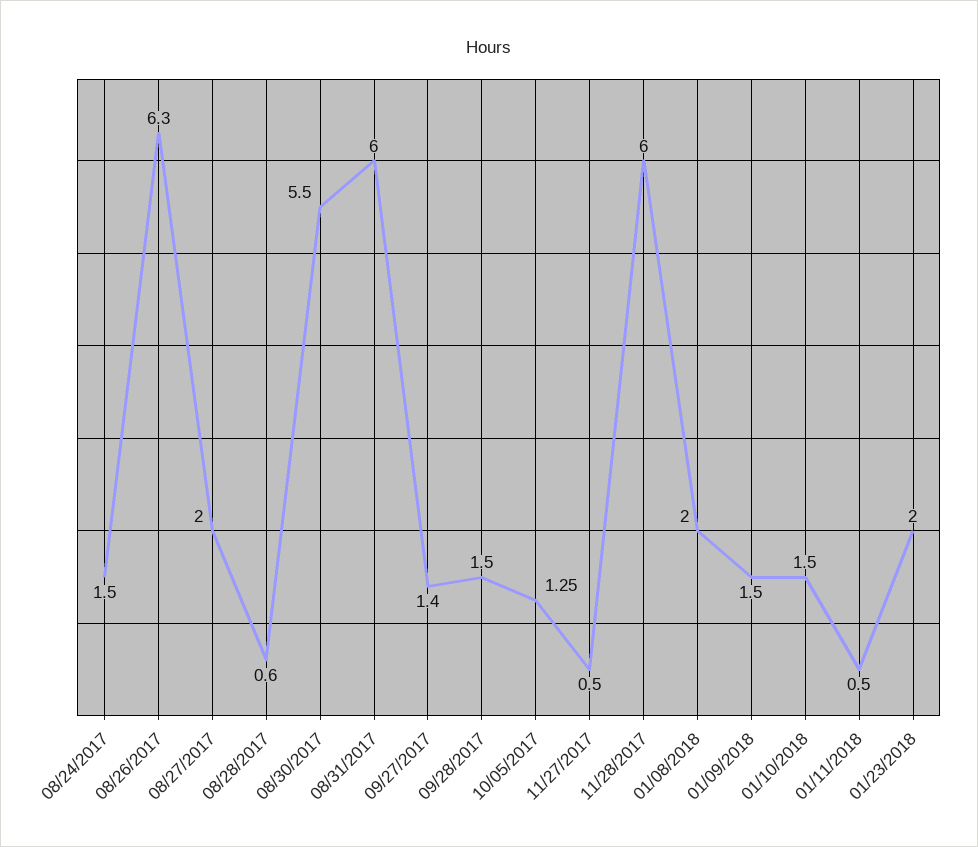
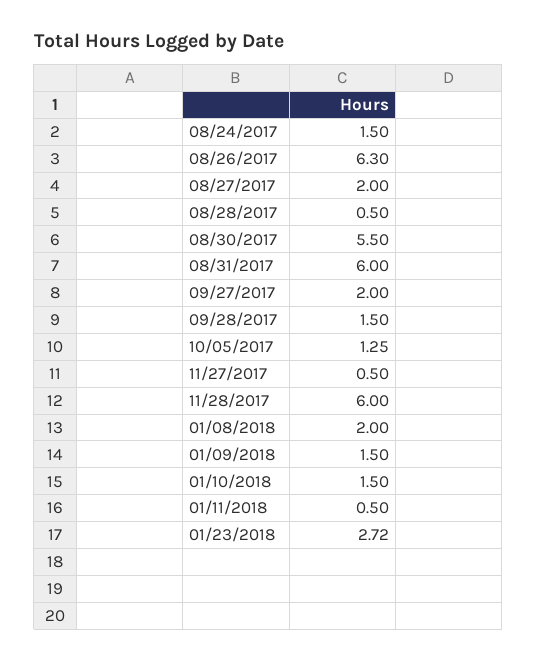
  {
    "08/24/2017": 1.5,
    "08/26/2017": 6.3,
    "08/27/2017": 2,
-   "08/28/2017": 0.6,
+   "08/28/2017": 0.5,
    "08/30/2017": 5.5,
    "08/31/2017": 6,
-   "09/27/2017": 1.4,
+   "09/27/2017": 2,
    "09/28/2017": 1.5,
    "10/05/2017": 1.25,
    "11/27/2017": 0.5,
    "11/28/2017": 6,
    "01/08/2018": 2,
    "01/09/2018": 1.5,
    "01/10/2018": 1.5,
    "01/11/2018": 0.5,
-   "01/23/2018": 2
+   "01/23/2018": 2.72
  }

